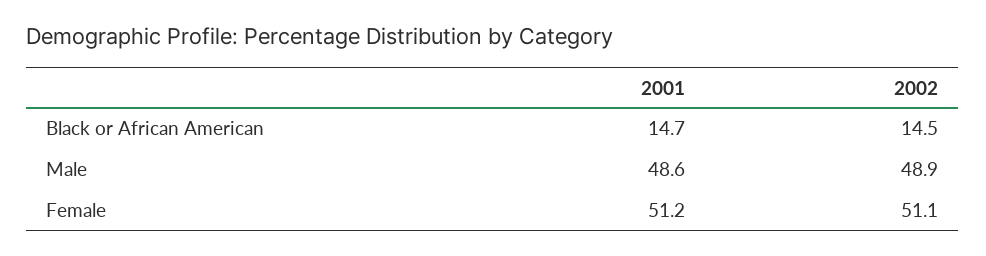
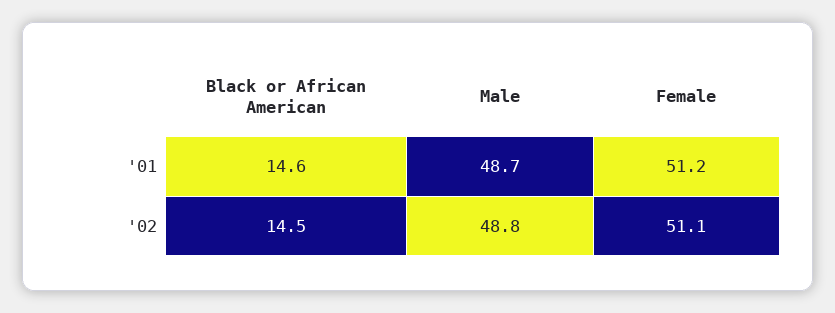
  {
    "2001": {
-     "Black or African American": 14.7,
+     "Black or African American": 14.6,
-     "Male": 48.6,
+     "Male": 48.7,
      "Female": 51.2
    },
    "2002": {
      "Black or African American": 14.5,
-     "Male": 48.9,
+     "Male": 48.8,
      "Female": 51.1
    }
  }

